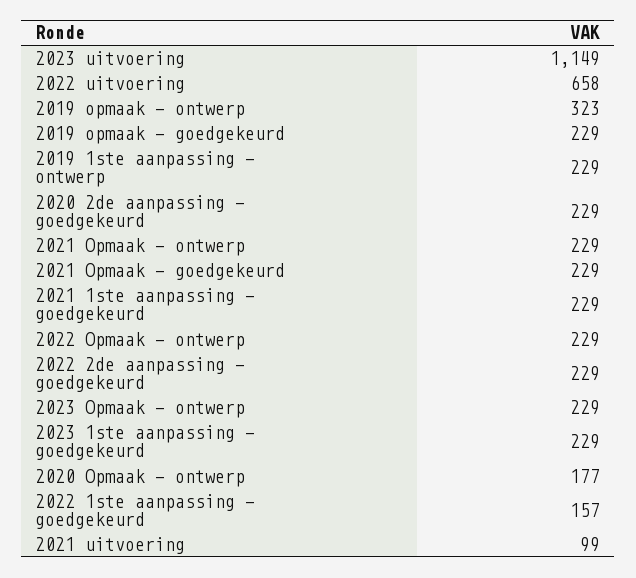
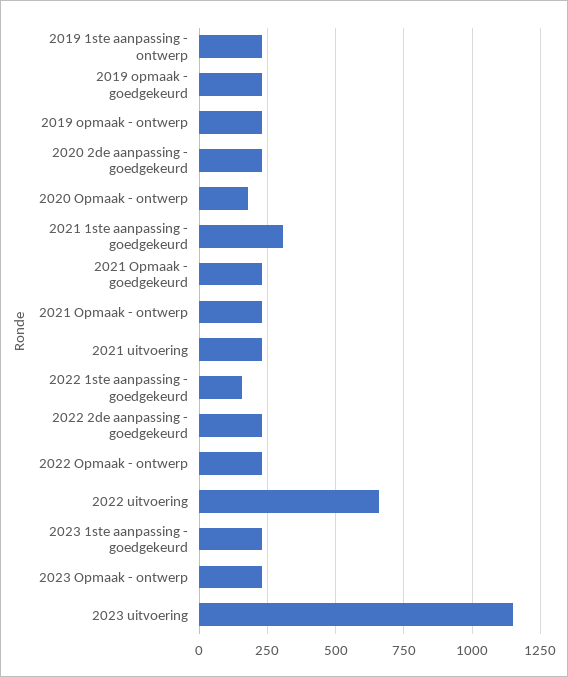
  {
    "2023 uitvoering": 1149,
    "2022 uitvoering": 658,
-   "2019 opmaak - ontwerp": 323,
+   "2019 opmaak - ontwerp": 225,
    "2019 opmaak - goedgekeurd": 229,
    "2019 1ste aanpassing - ontwerp": 229,
    "2020 2de aanpassing - goedgekeurd": 229,
    "2021 Opmaak - ontwerp": 229,
    "2021 Opmaak - goedgekeurd": 229,
-   "2021 1ste aanpassing - goedgekeurd": 229,
+   "2021 1ste aanpassing - goedgekeurd": 300,
    "2022 Opmaak - ontwerp": 229,
    "2022 2de aanpassing - goedgekeurd": 229,
    "2023 Opmaak - ontwerp": 229,
    "2023 1ste aanpassing - goedgekeurd": 229,
    "2020 Opmaak - ontwerp": 177,
    "2022 1ste aanpassing - goedgekeurd": 157,
-   "2021 uitvoering": 99
+   "2021 uitvoering": 225
  }

